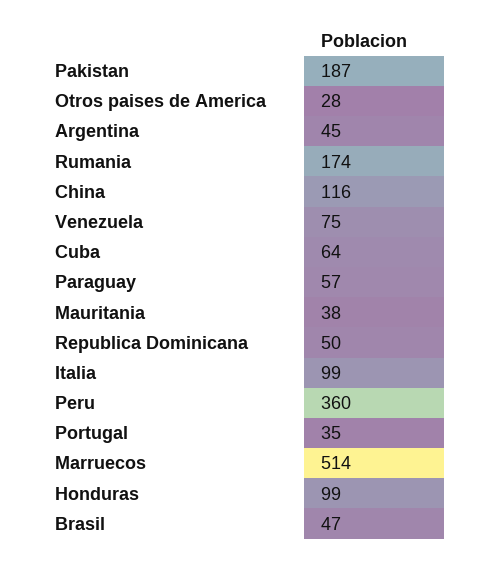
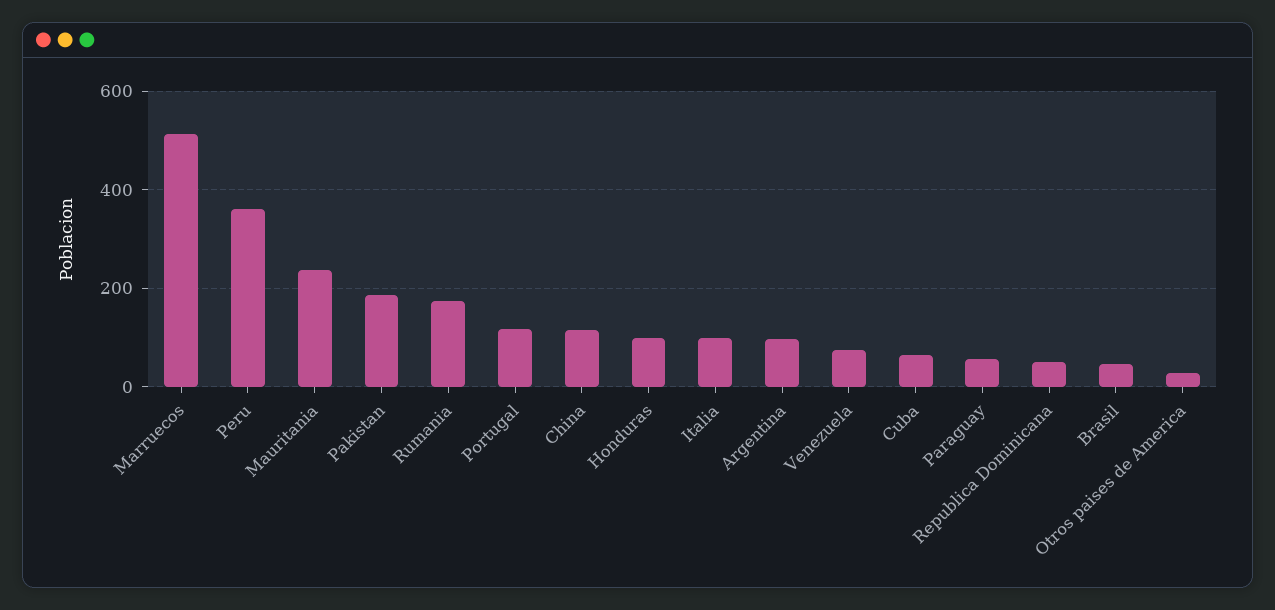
  {
    "Pakistan": 187,
    "Otros paises de America": 28,
-   "Argentina": 45,
+   "Argentina": 100,
    "Rumania": 174,
    "China": 116,
    "Venezuela": 75,
    "Cuba": 64,
    "Paraguay": 57,
-   "Mauritania": 38,
+   "Mauritania": 240,
    "Republica Dominicana": 50,
    "Italia": 99,
    "Peru": 360,
-   "Portugal": 35,
+   "Portugal": 120,
    "Marruecos": 514,
    "Honduras": 99,
    "Brasil": 47
  }

